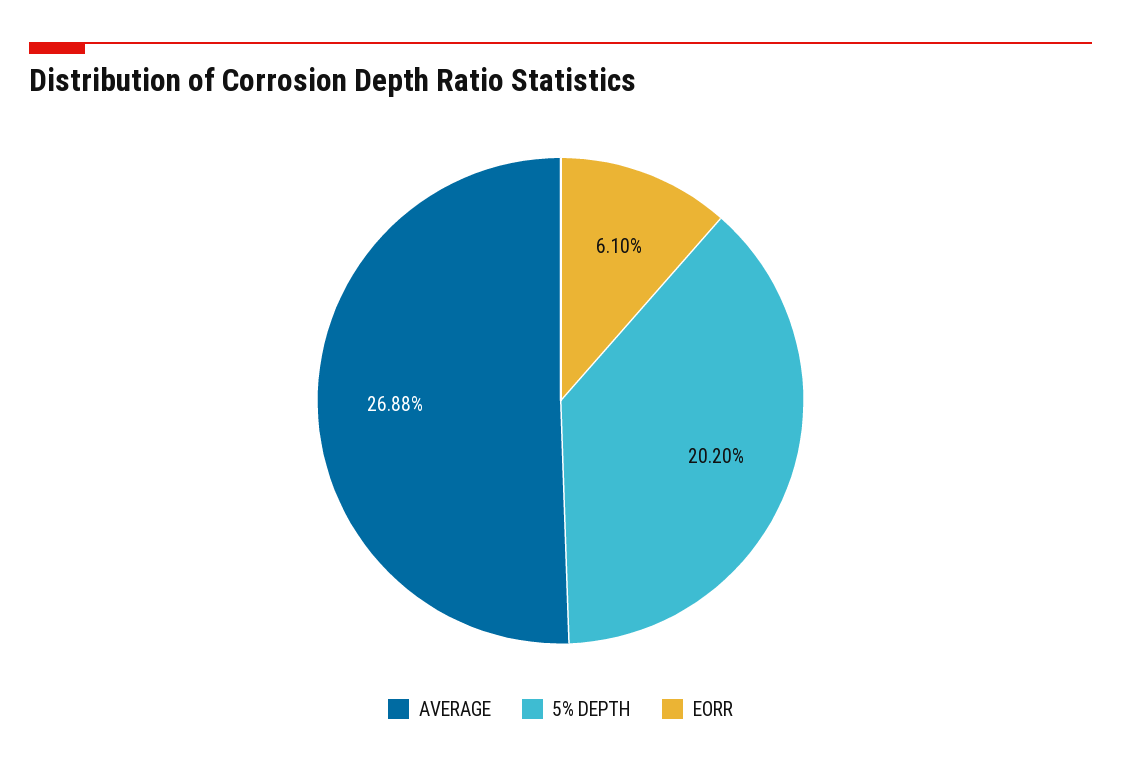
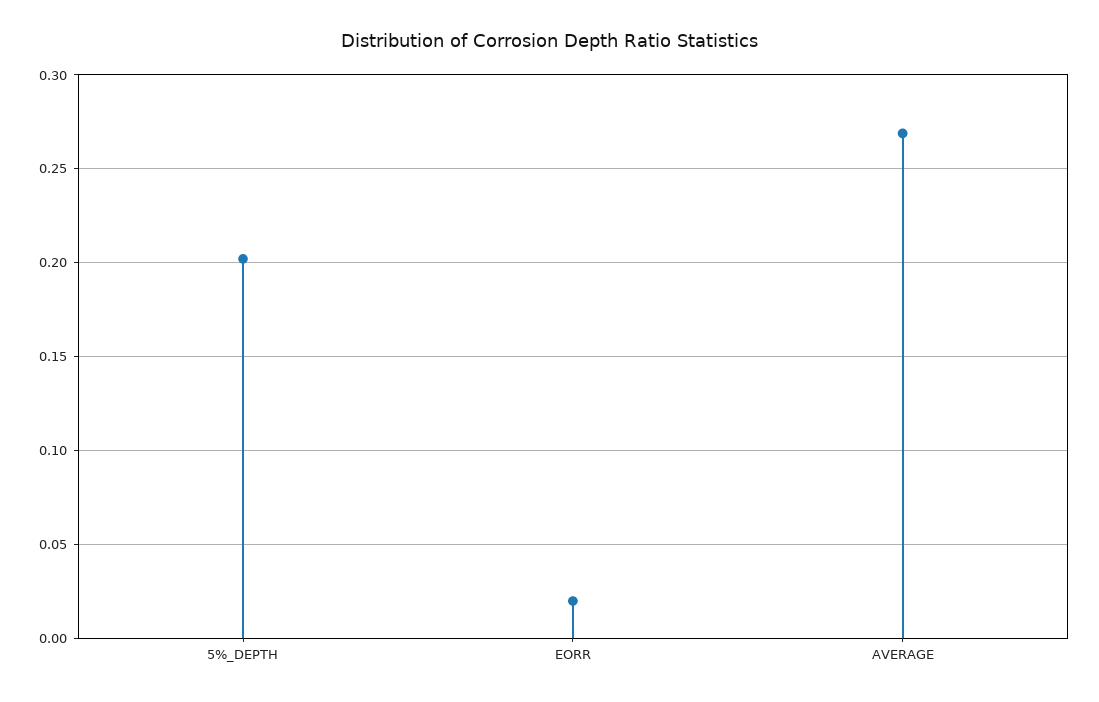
  {
    "AVERAGE": 0.2688,
    "5% DEPTH": 0.202,
-   "EORR": 0.061
+   "EORR": 0.02
  }

